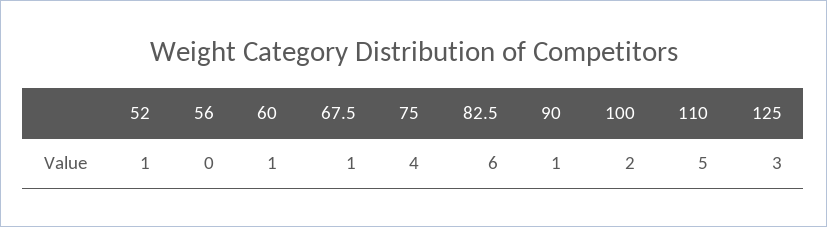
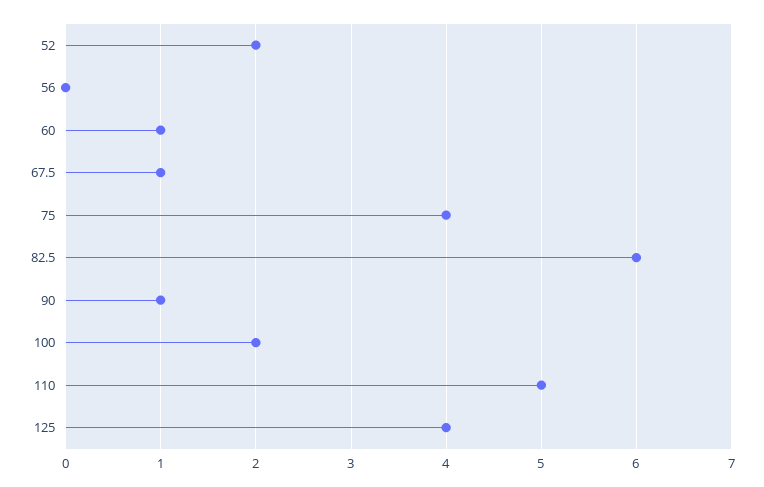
  {
-   "52": 1,
+   "52": 2,
    "56": 0,
    "60": 1,
    "67.5": 1,
    "75": 4,
    "82.5": 6,
    "90": 1,
    "100": 2,
    "110": 5,
-   "125": 3
+   "125": 4
  }

